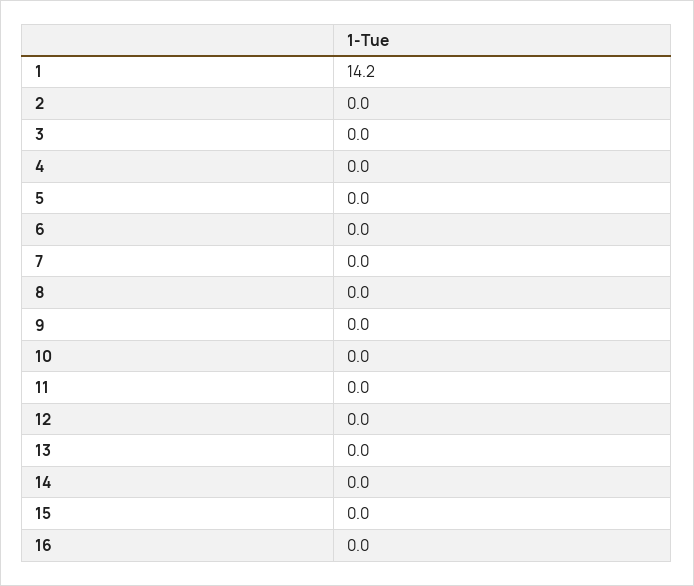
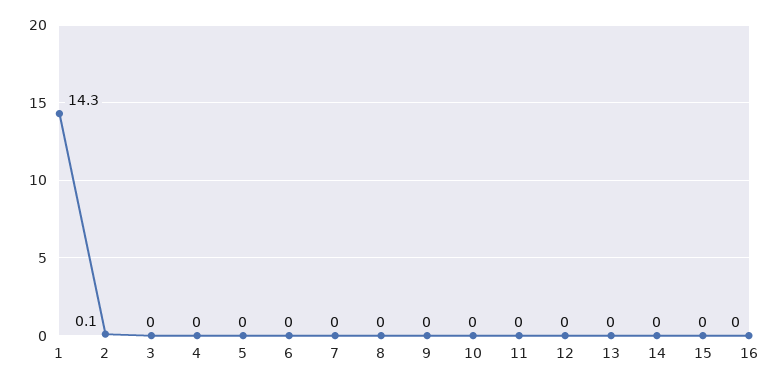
  {
-   "1": 14.2,
+   "1": 14.3,
-   "2": 0,
+   "2": 0.1,
    "3": 0,
    "4": 0,
    "5": 0,
    "6": 0,
    "7": 0,
    "8": 0,
    "9": 0,
    "10": 0,
    "11": 0,
    "12": 0,
    "13": 0,
    "14": 0,
    "15": 0,
    "16": 0
  }

